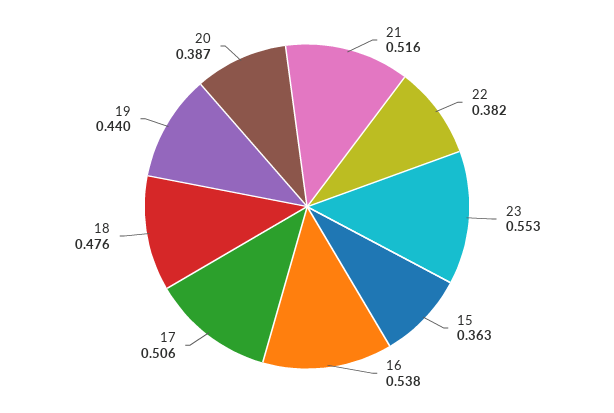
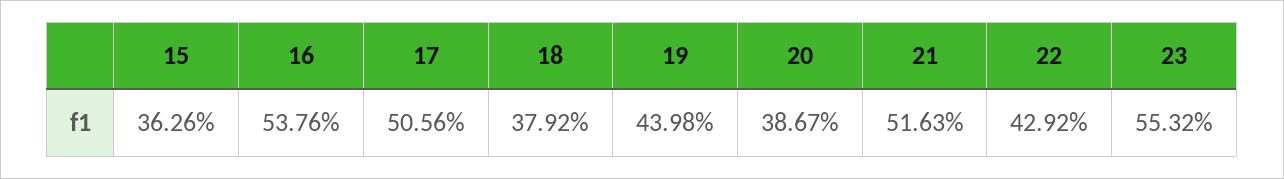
  {
    "21": 0.5163,
-   "22": 0.382,
+   "22": 0.4292,
    "23": 0.5532,
    "15": 0.3626,
    "16": 0.5376,
    "17": 0.5056,
-   "18": 0.476,
+   "18": 0.3792,
    "19": 0.4398,
    "20": 0.3867
  }

